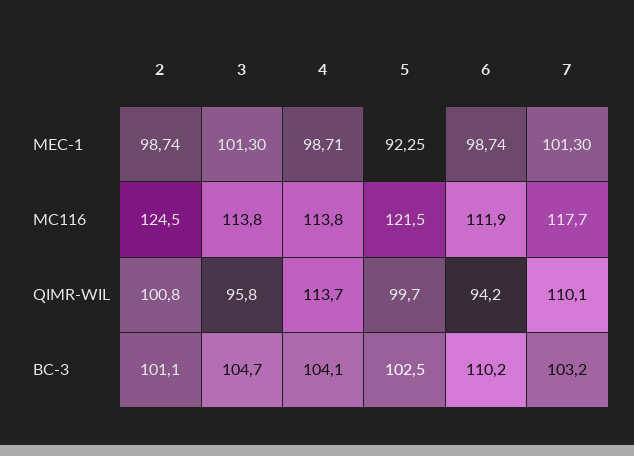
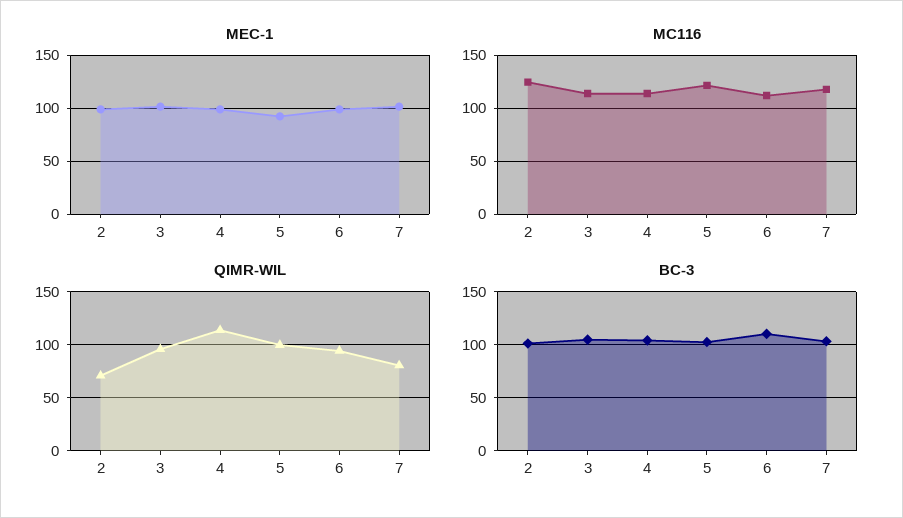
  {
    "MEC-1": {
      "2": 98.74,
      "3": 101.3,
      "4": 98.71,
      "5": 92.25,
      "6": 98.74,
      "7": 101.3
    },
    "MC116": {
      "2": 124.5,
      "3": 113.8,
      "4": 113.8,
      "5": 121.5,
      "6": 111.9,
      "7": 117.7
    },
    "QIMR-WIL": {
-     "2": 100.8,
+     "2": 70,
      "3": 95.8,
      "4": 113.7,
      "5": 99.7,
      "6": 94.2,
-     "7": 110.1
+     "7": 80
    },
    "BC-3": {
      "2": 101.1,
      "3": 104.7,
      "4": 104.1,
      "5": 102.5,
      "6": 110.2,
      "7": 103.2
    }
  }

